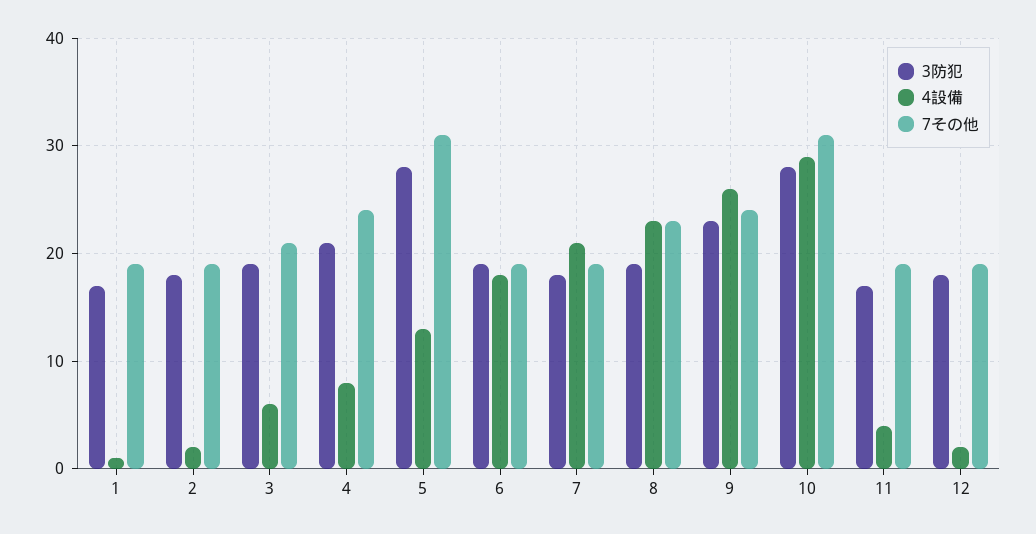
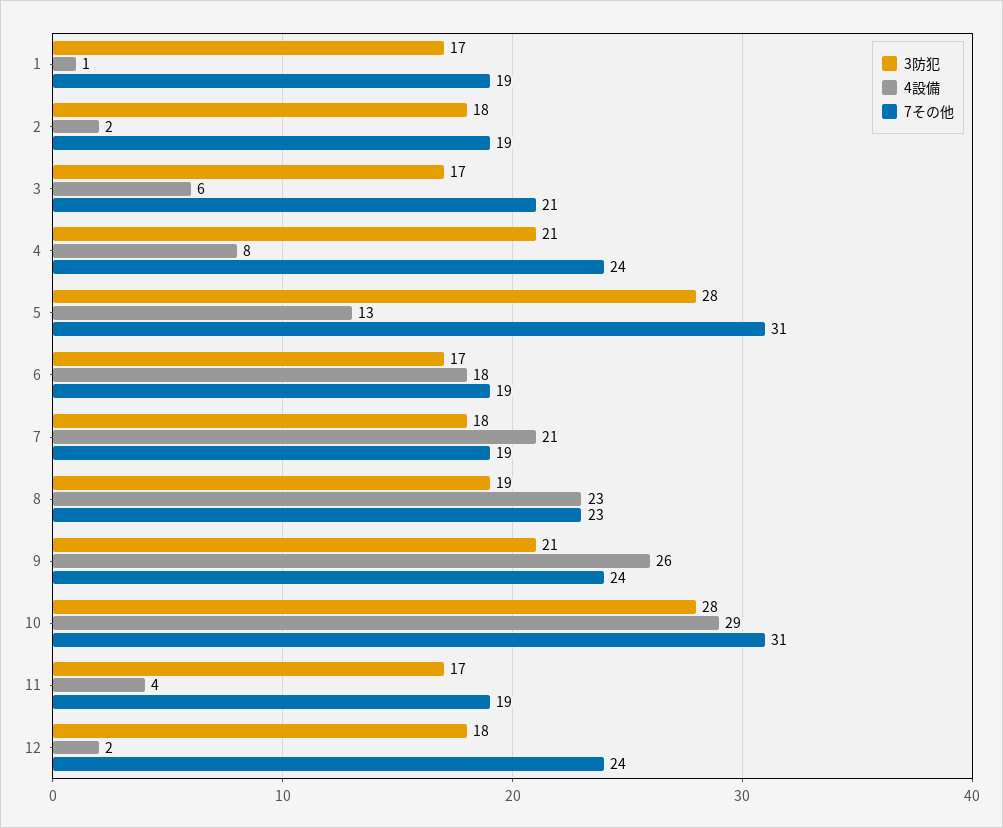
  {
    "3防犯": {
      "1": 17,
      "2": 18,
-     "3": 19,
+     "3": 17,
      "4": 21,
      "5": 28,
-     "6": 19,
+     "6": 17,
      "7": 18,
      "8": 19,
-     "9": 23,
+     "9": 21,
      "10": 28,
      "11": 17,
      "12": 18
    },
    "4設備": {
      "1": 1,
      "2": 2,
      "3": 6,
      "4": 8,
      "5": 13,
      "6": 18,
      "7": 21,
      "8": 23,
      "9": 26,
      "10": 29,
      "11": 4,
      "12": 2
    },
    "7その他": {
      "1": 19,
      "2": 19,
      "3": 21,
      "4": 24,
      "5": 31,
      "6": 19,
      "7": 19,
      "8": 23,
      "9": 24,
      "10": 31,
      "11": 19,
-     "12": 19
+     "12": 24
    }
  }

